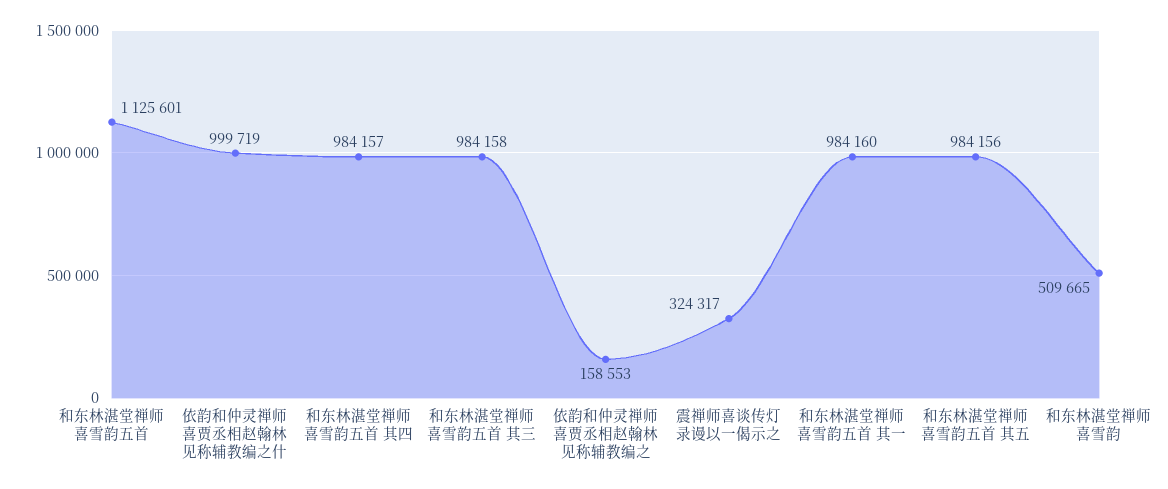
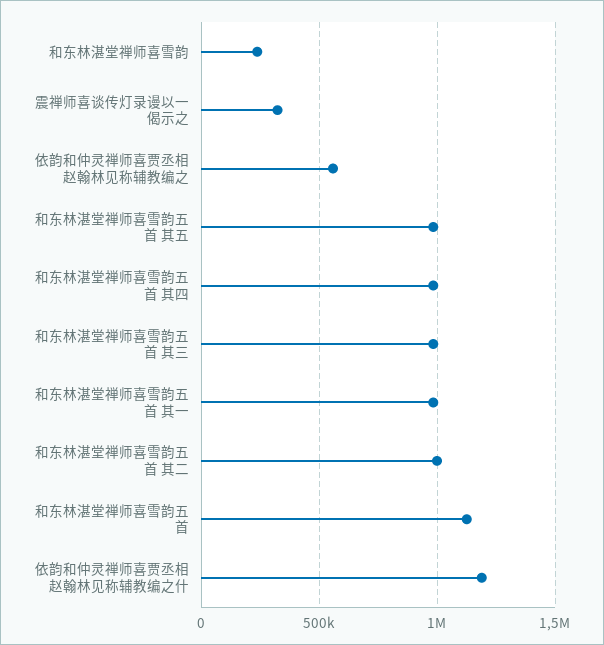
  {
    "和东林湛堂禅师喜雪韵五首": 1125601,
-   "依韵和仲灵禅师喜贾丞相赵翰林见称辅教编之什": 999719,
+   "依韵和仲灵禅师喜贾丞相赵翰林见称辅教编之什": 1200000,
    "和东林湛堂禅师喜雪韵五首 其四": 984157,
    "和东林湛堂禅师喜雪韵五首 其三": 984158,
-   "依韵和仲灵禅师喜贾丞相赵翰林见称辅教编之": 158553,
+   "依韵和仲灵禅师喜贾丞相赵翰林见称辅教编之": 550000,
    "震禅师喜谈传灯录谩以一偈示之": 324317,
    "和东林湛堂禅师喜雪韵五首 其一": 984160,
    "和东林湛堂禅师喜雪韵五首 其五": 984156,
-   "和东林湛堂禅师喜雪韵": 509665
+   "和东林湛堂禅师喜雪韵": 250000,
+   "和东林湛堂禅师喜雪韵五首 其二": 1000000
  }

